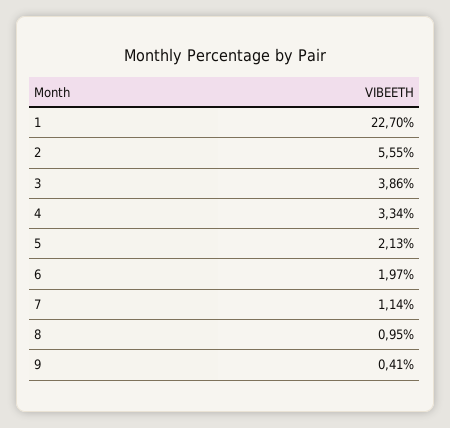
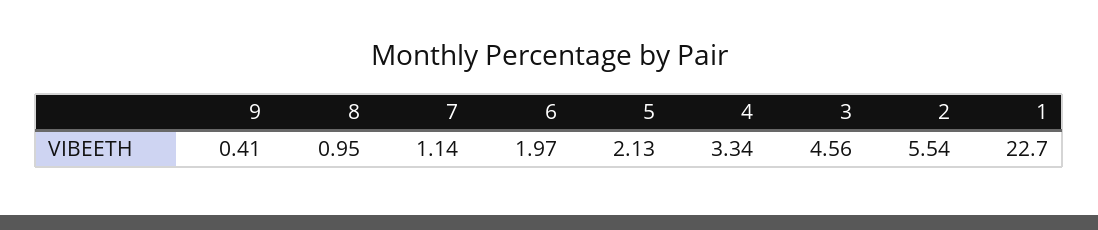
  {
    "1": 22.7,
-   "2": 5.55,
+   "2": 5.54,
-   "3": 3.86,
+   "3": 4.56,
    "4": 3.34,
    "5": 2.13,
    "6": 1.97,
    "7": 1.14,
    "8": 0.95,
    "9": 0.41
  }

